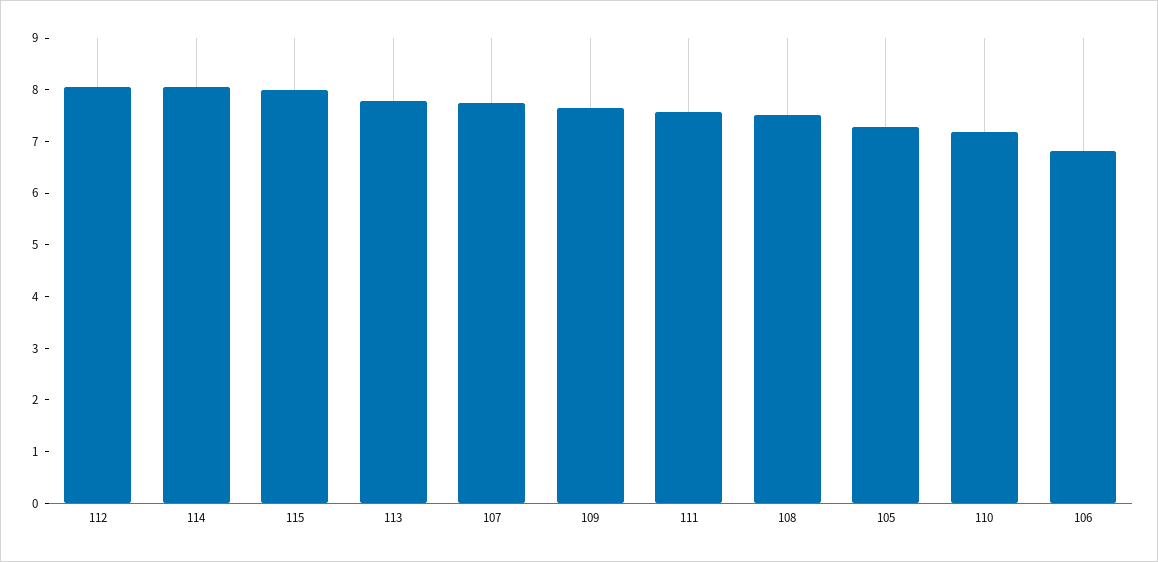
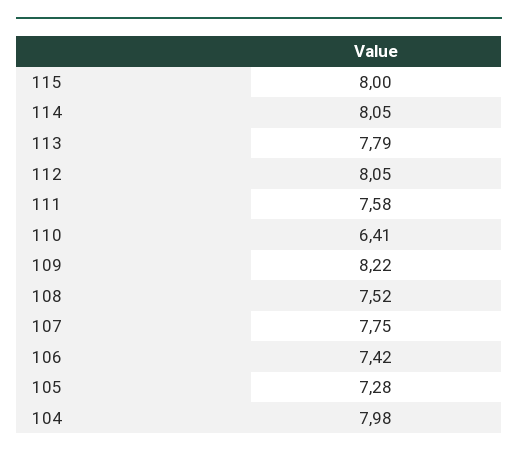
  {
    "112": 8.05,
    "114": 8.05,
    "115": 8,
    "113": 7.79,
    "107": 7.75,
-   "109": 7.6,
+   "109": 8.22,
    "111": 7.58,
    "108": 7.52,
    "105": 7.28,
-   "110": 7.2,
+   "110": 6.41,
-   "106": 6.8
+   "106": 7.42,
+   "104": 7.98
  }

